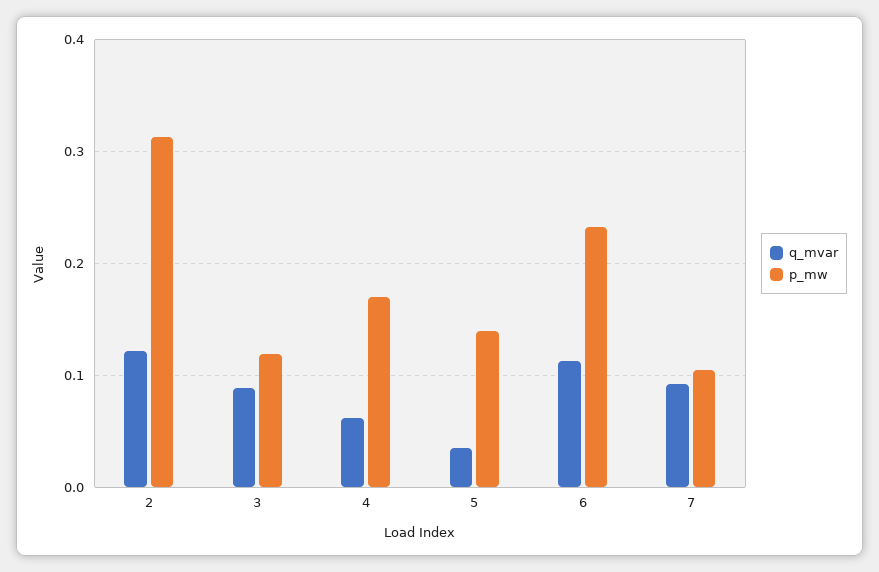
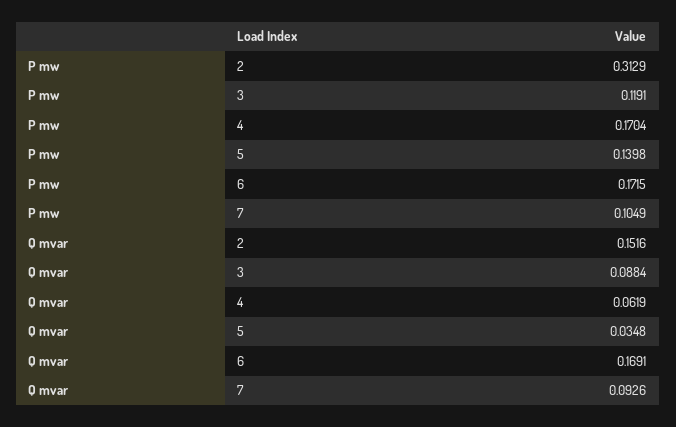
  {
    "q_mvar": {
-     "2": 0.12,
+     "2": 0.1516,
      "3": 0.0884,
      "4": 0.0619,
      "5": 0.0348,
-     "6": 0.11,
+     "6": 0.1691,
      "7": 0.0926
    },
    "p_mw": {
      "2": 0.3129,
      "3": 0.1191,
      "4": 0.1704,
      "5": 0.1398,
-     "6": 0.23,
+     "6": 0.1715,
      "7": 0.1049
    }
  }

